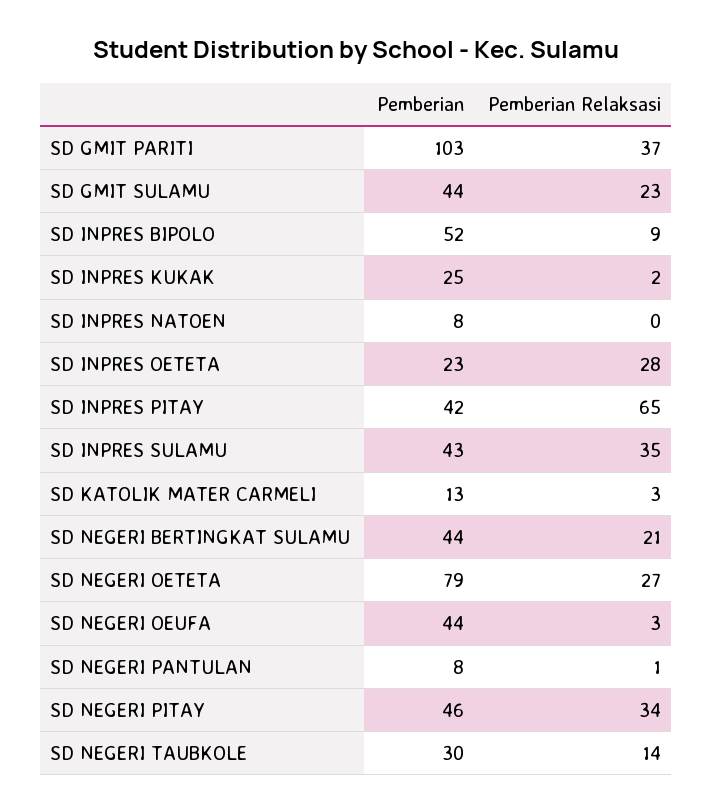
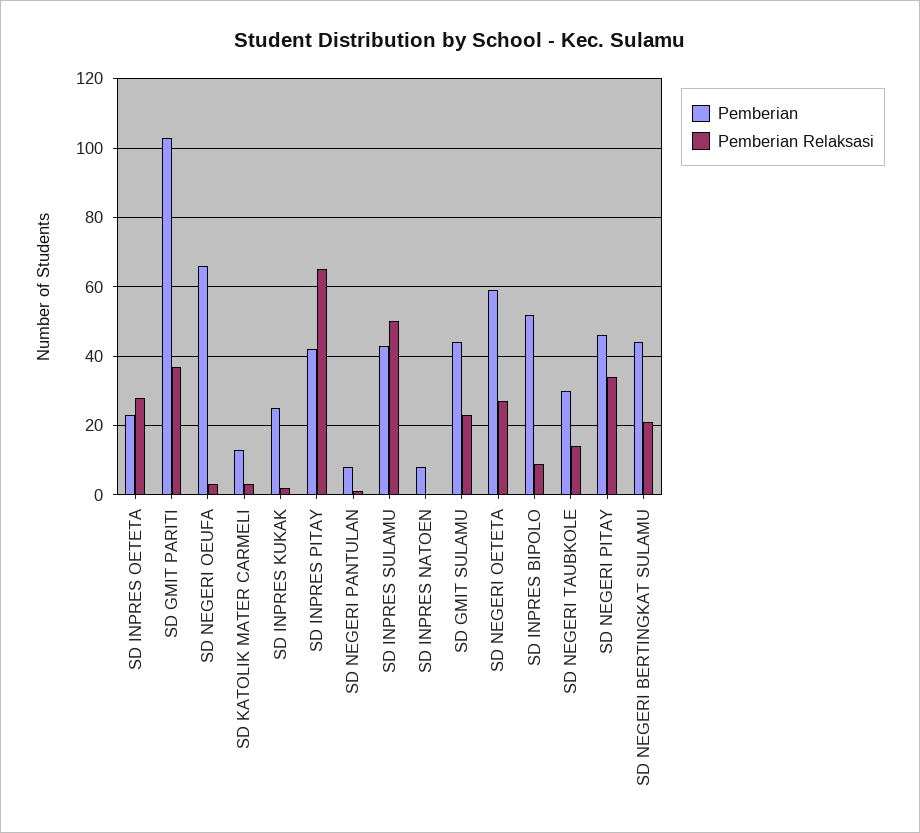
  {
    "Pemberian": {
      "SD GMIT PARITI": 103,
      "SD GMIT SULAMU": 44,
      "SD INPRES BIPOLO": 52,
      "SD INPRES KUKAK": 25,
      "SD INPRES NATOEN": 8,
      "SD INPRES OETETA": 23,
      "SD INPRES PITAY": 42,
      "SD INPRES SULAMU": 43,
      "SD KATOLIK MATER CARMELI": 13,
      "SD NEGERI BERTINGKAT SULAMU": 44,
-     "SD NEGERI OETETA": 79,
+     "SD NEGERI OETETA": 60,
-     "SD NEGERI OEUFA": 44,
+     "SD NEGERI OEUFA": 65,
      "SD NEGERI PANTULAN": 8,
      "SD NEGERI PITAY": 46,
      "SD NEGERI TAUBKOLE": 30
    },
    "Pemberian Relaksasi": {
      "SD GMIT PARITI": 37,
      "SD GMIT SULAMU": 23,
      "SD INPRES BIPOLO": 9,
      "SD INPRES KUKAK": 2,
      "SD INPRES NATOEN": 0,
      "SD INPRES OETETA": 28,
      "SD INPRES PITAY": 65,
-     "SD INPRES SULAMU": 35,
+     "SD INPRES SULAMU": 50,
      "SD KATOLIK MATER CARMELI": 3,
      "SD NEGERI BERTINGKAT SULAMU": 21,
      "SD NEGERI OETETA": 27,
      "SD NEGERI OEUFA": 3,
      "SD NEGERI PANTULAN": 1,
      "SD NEGERI PITAY": 34,
      "SD NEGERI TAUBKOLE": 14
    }
  }

